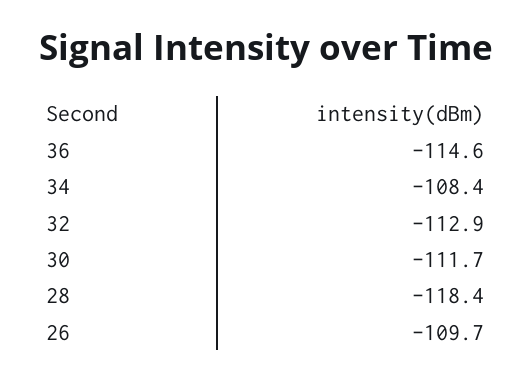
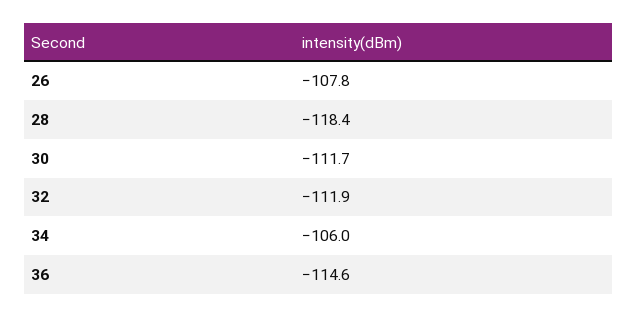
  {
    "36": -114.6,
-   "34": -108.4,
+   "34": -106,
-   "32": -112.9,
+   "32": -111.9,
    "30": -111.7,
    "28": -118.4,
-   "26": -109.7
+   "26": -107.8
  }

